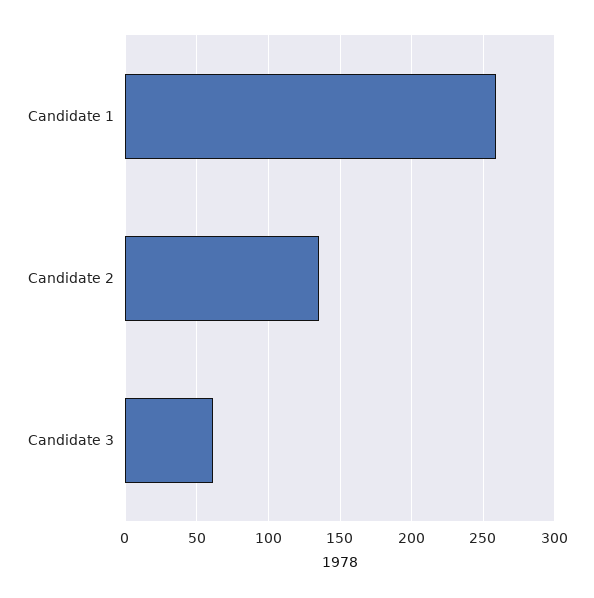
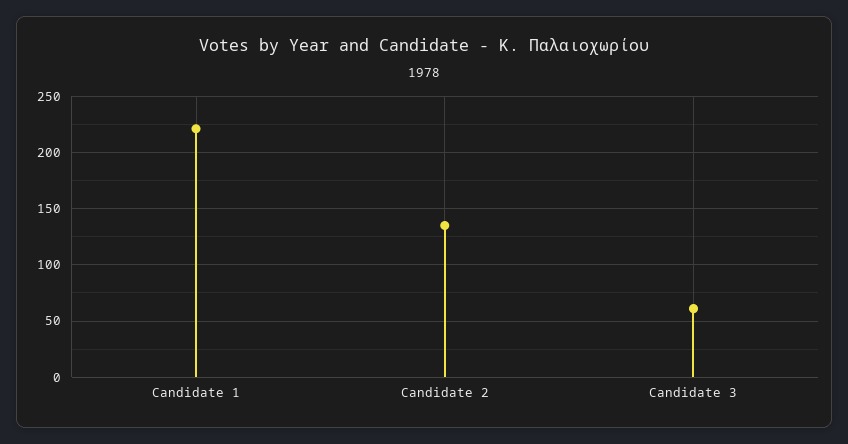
  {
-   "Candidate 1": 260,
+   "Candidate 1": 220,
    "Candidate 2": 135,
    "Candidate 3": 60
  }

